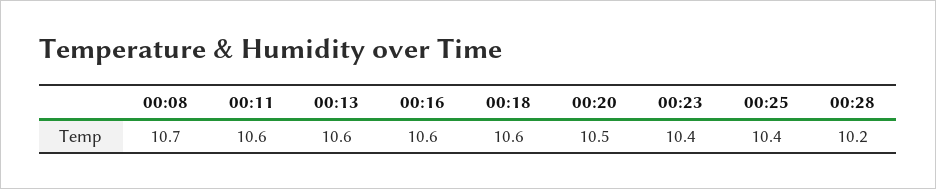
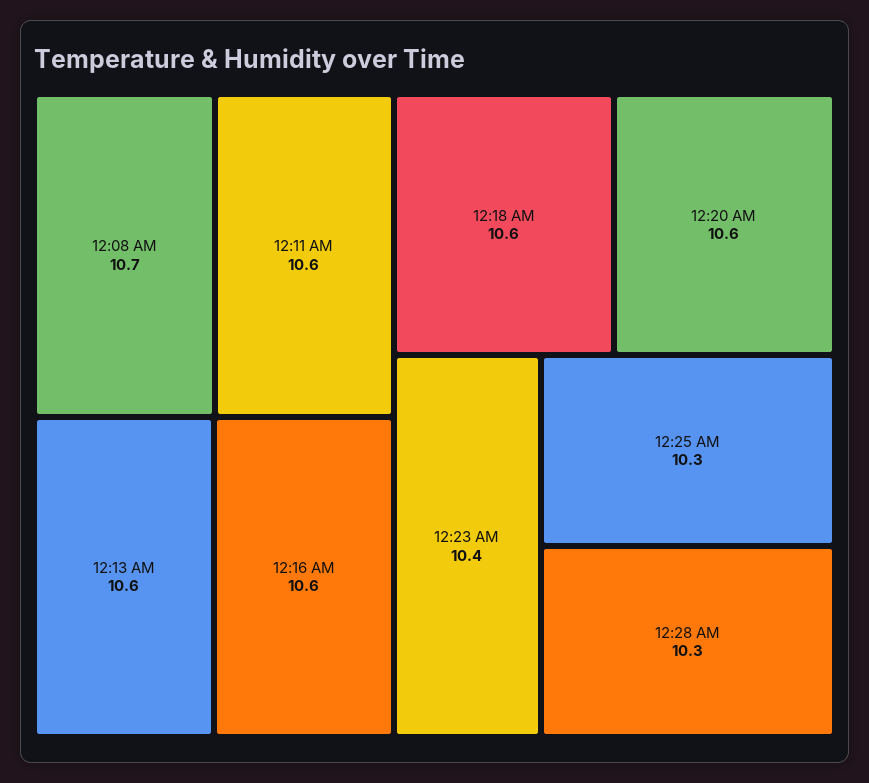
  {
    "00:08": 10.7,
    "00:11": 10.6,
    "00:13": 10.6,
    "00:16": 10.6,
    "00:18": 10.6,
-   "00:20": 10.5,
+   "00:20": 10.6,
    "00:23": 10.4,
-   "00:25": 10.4,
+   "00:25": 10.3,
-   "00:28": 10.2
+   "00:28": 10.3
  }

